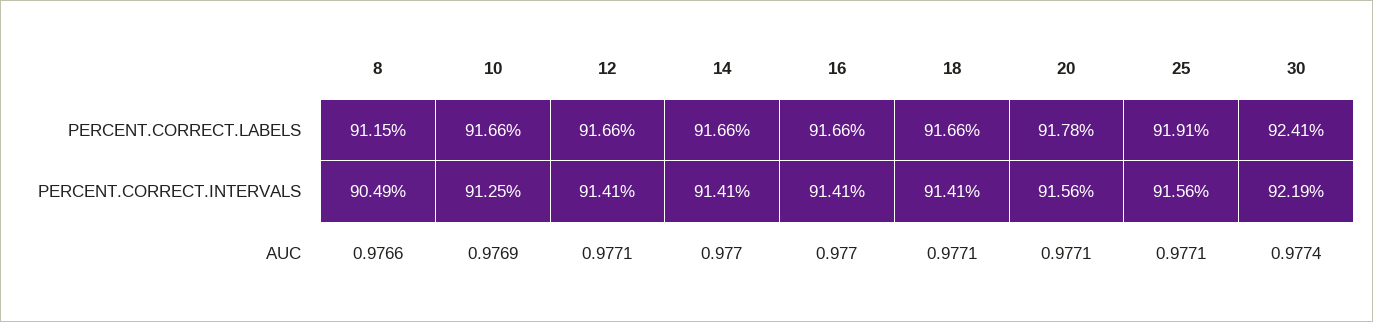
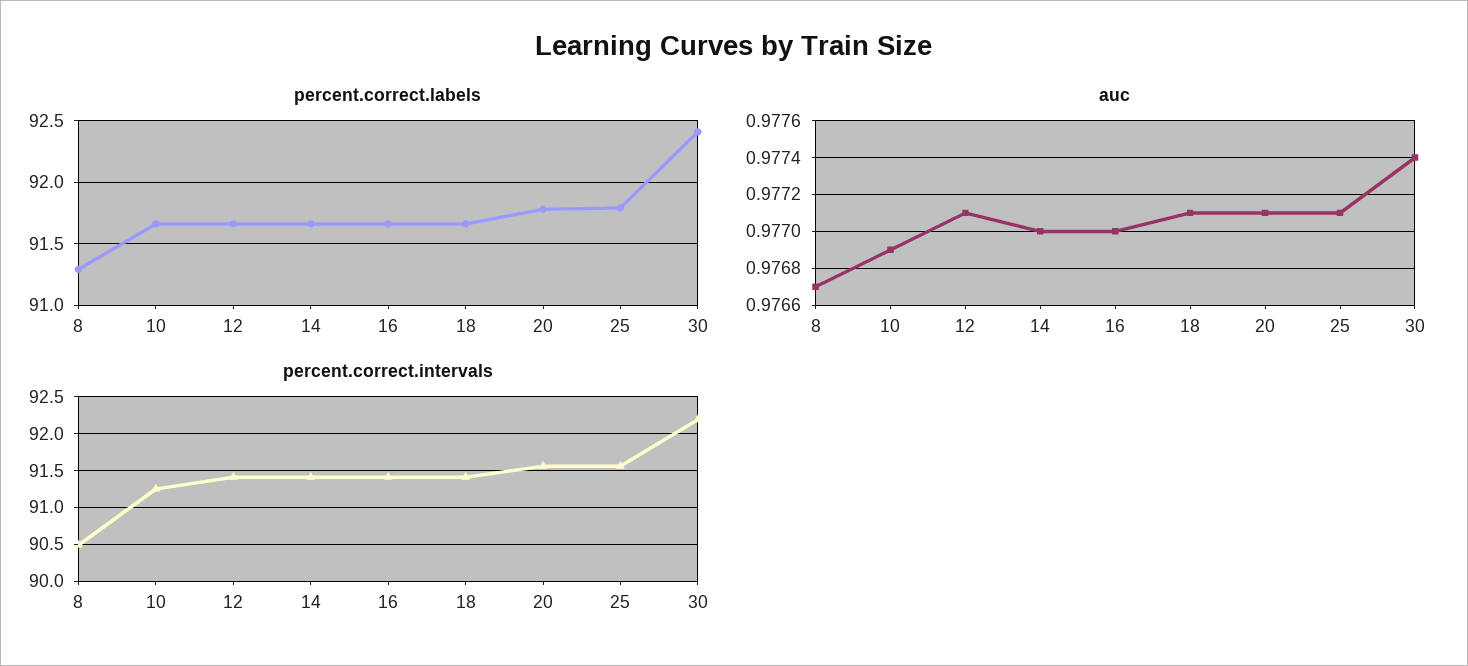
  {
    "PERCENT.CORRECT.LABELS": {
-     "8": 91.15,
+     "8": 91.3,
      "10": 91.66,
      "12": 91.66,
      "14": 91.66,
      "16": 91.66,
      "18": 91.66,
      "20": 91.78,
-     "25": 91.91,
+     "25": 91.8,
      "30": 92.41
    },
    "PERCENT.CORRECT.INTERVALS": {
      "8": 90.49,
      "10": 91.25,
      "12": 91.41,
      "14": 91.41,
      "16": 91.41,
      "18": 91.41,
      "20": 91.56,
      "25": 91.56,
      "30": 92.19
    },
    "AUC": {
-     "8": 0.9766,
+     "8": 0.9767,
      "10": 0.9769,
      "12": 0.9771,
      "14": 0.977,
      "16": 0.977,
      "18": 0.9771,
      "20": 0.9771,
      "25": 0.9771,
      "30": 0.9774
    }
  }

